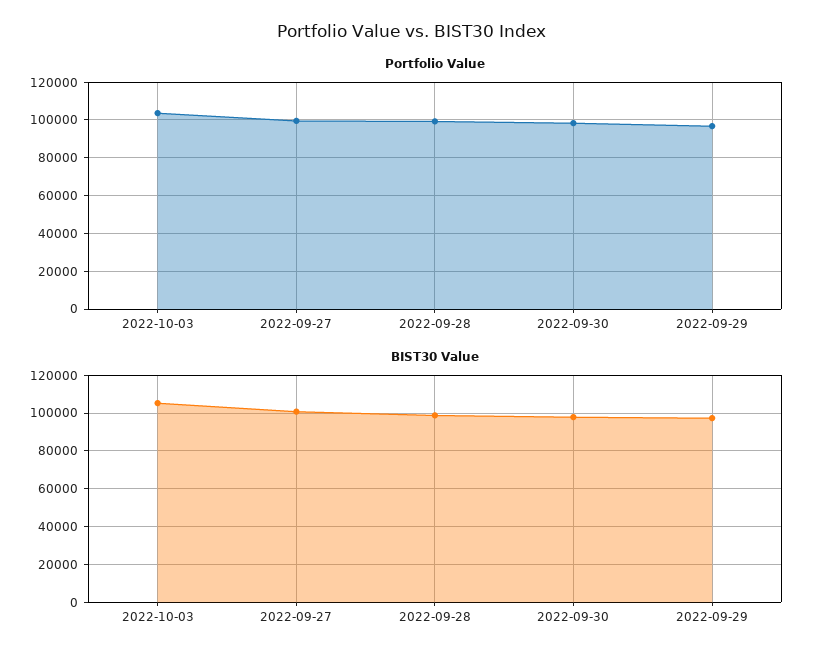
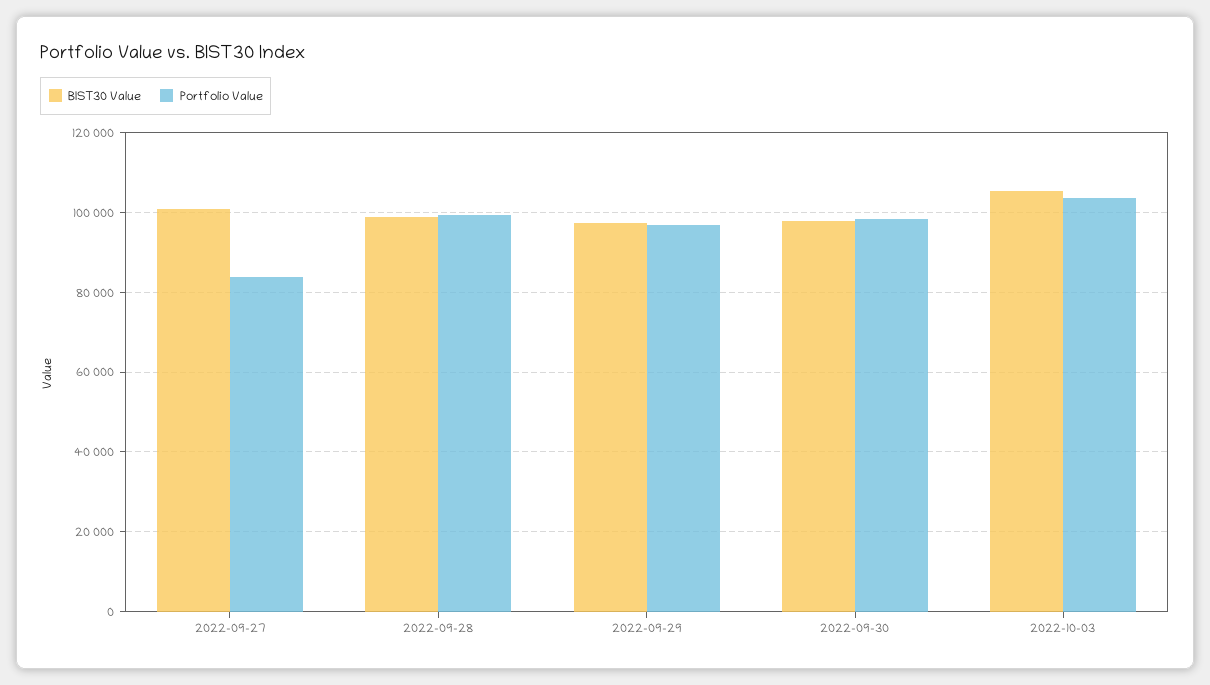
  {
    "Portfolio Value": {
      "2022-10-03": 104000,
-     "2022-09-27": 100000,
+     "2022-09-27": 84000,
      "2022-09-28": 100000,
      "2022-09-30": 98000,
      "2022-09-29": 96000
    },
    "BIST30 Value": {
      "2022-10-03": 106000,
      "2022-09-27": 100000,
      "2022-09-28": 98000,
      "2022-09-30": 98000,
      "2022-09-29": 98000
    }
  }

